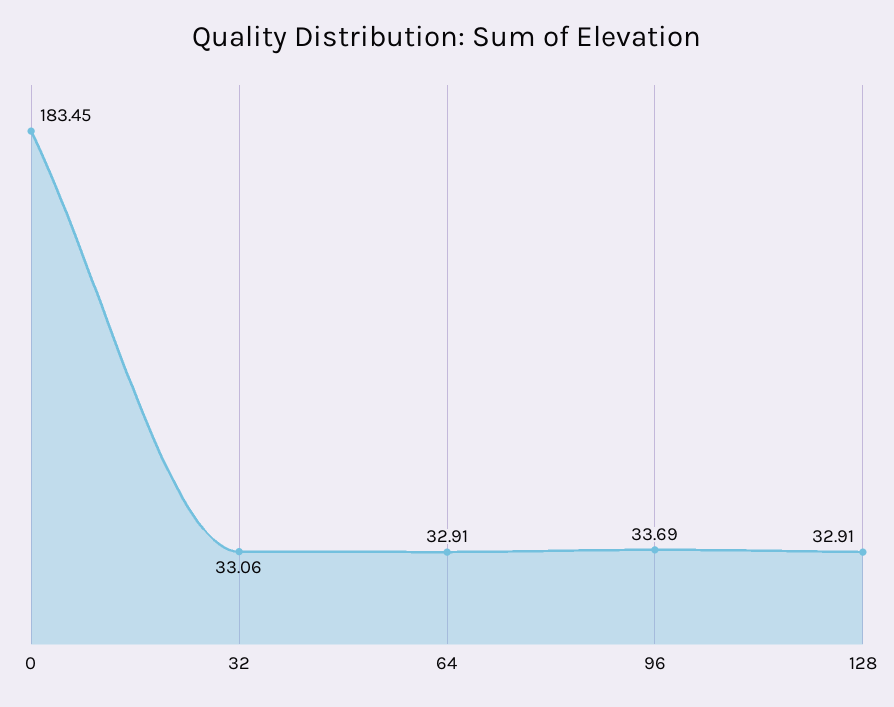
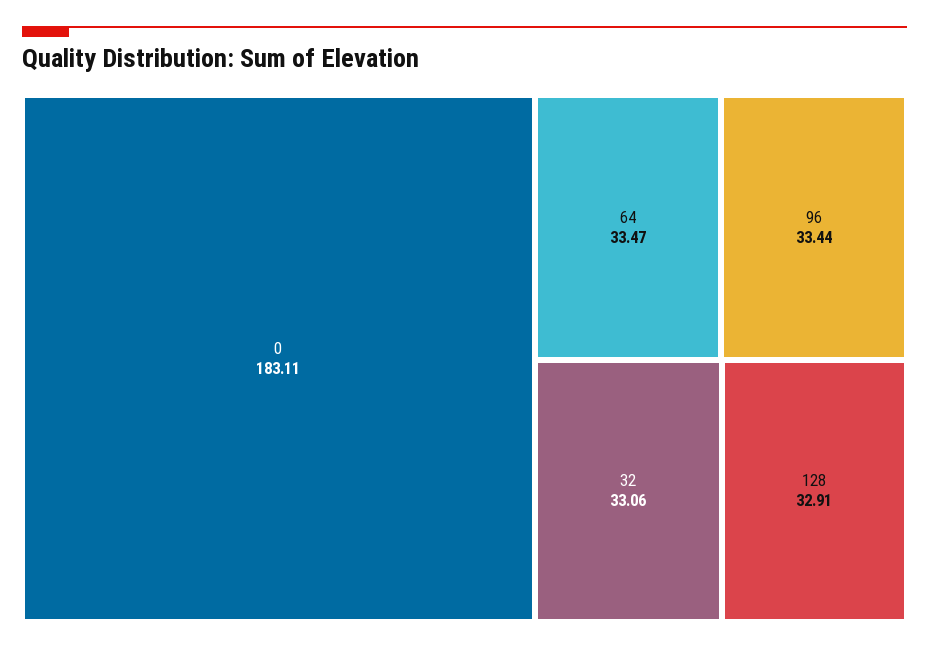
  {
-   "0": 183.45,
+   "0": 183.11,
    "32": 33.06,
-   "64": 32.91,
+   "64": 33.47,
-   "96": 33.69,
+   "96": 33.44,
    "128": 32.91
  }

